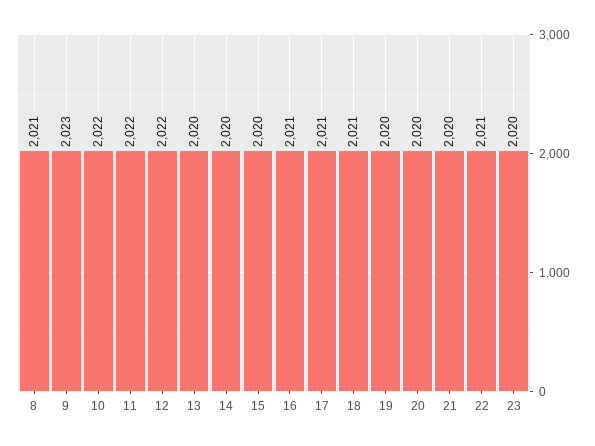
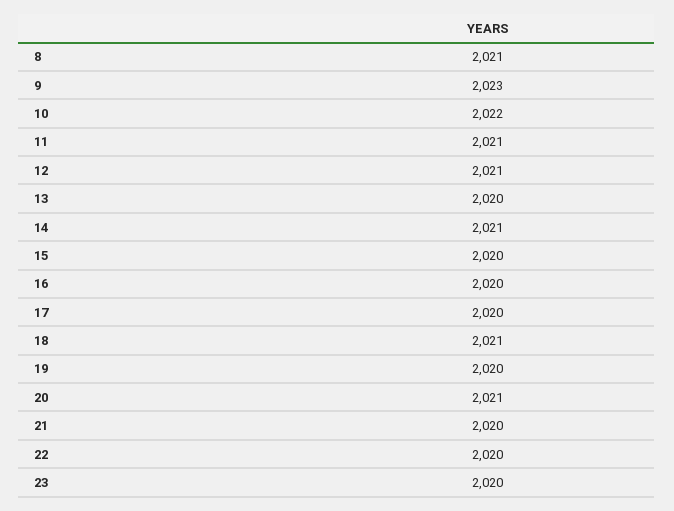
  {
    "8": 2021,
    "9": 2023,
    "10": 2022,
-   "11": 2022,
+   "11": 2021,
-   "12": 2022,
+   "12": 2021,
    "13": 2020,
-   "14": 2020,
+   "14": 2021,
    "15": 2020,
-   "16": 2021,
+   "16": 2020,
-   "17": 2021,
+   "17": 2020,
    "18": 2021,
    "19": 2020,
-   "20": 2020,
+   "20": 2021,
    "21": 2020,
-   "22": 2021,
+   "22": 2020,
    "23": 2020
  }

